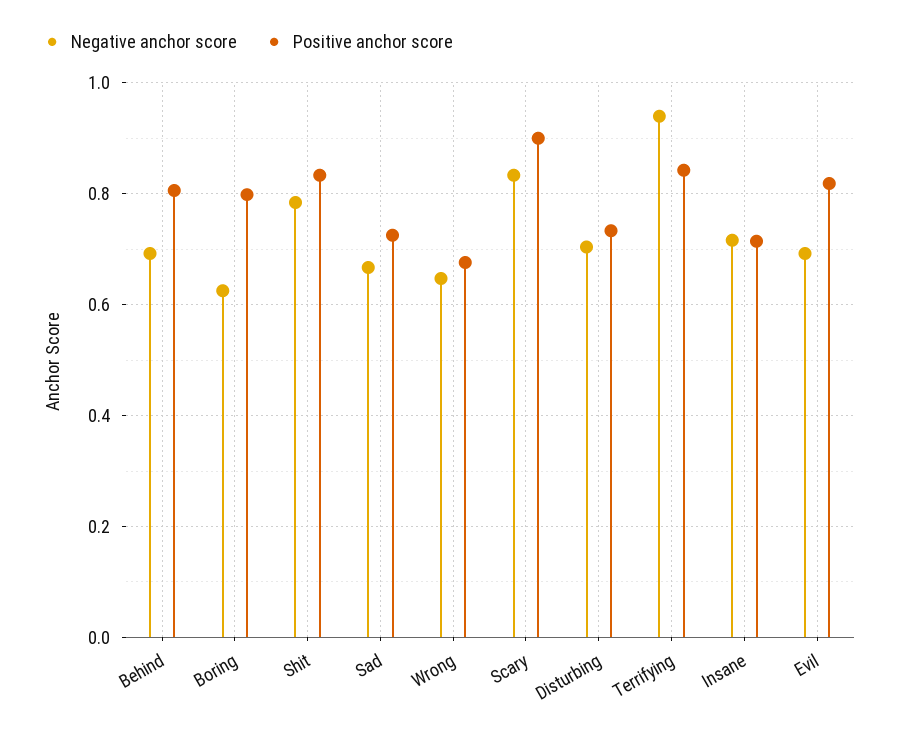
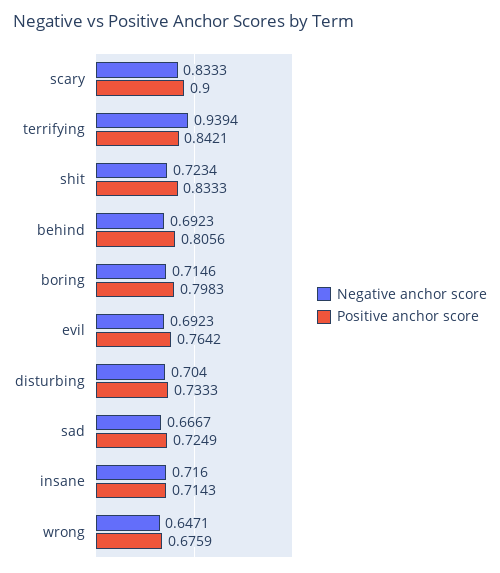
  {
    "Negative anchor score": {
      "Behind": 0.6923,
-     "Boring": 0.62,
+     "Boring": 0.7146,
-     "Shit": 0.78,
+     "Shit": 0.7234,
      "Sad": 0.6667,
      "Wrong": 0.6471,
      "Scary": 0.8333,
      "Disturbing": 0.704,
      "Terrifying": 0.9394,
      "Insane": 0.716,
      "Evil": 0.6923
    },
    "Positive anchor score": {
      "Behind": 0.8056,
      "Boring": 0.7983,
      "Shit": 0.8333,
      "Sad": 0.7249,
      "Wrong": 0.6759,
      "Scary": 0.9,
      "Disturbing": 0.7333,
      "Terrifying": 0.8421,
      "Insane": 0.7143,
-     "Evil": 0.82
+     "Evil": 0.7642
    }
  }

